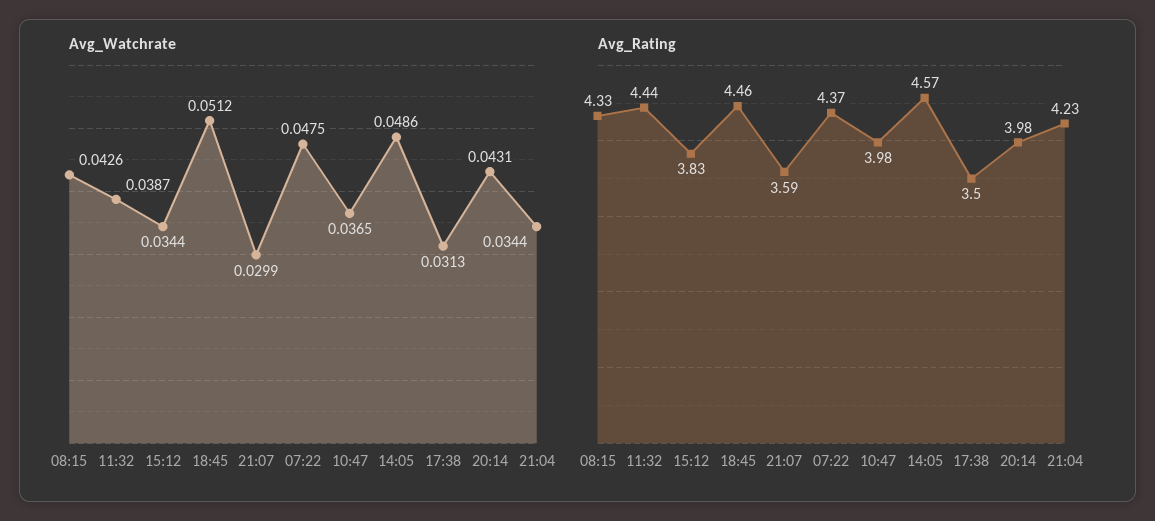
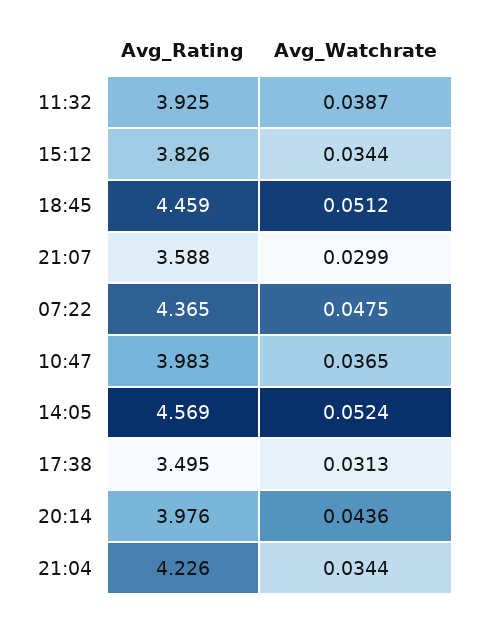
  {
    "Avg_Watchrate": {
-     "08:15": 0.0426,
      "11:32": 0.0387,
      "15:12": 0.0344,
      "18:45": 0.0512,
      "21:07": 0.0299,
      "07:22": 0.0475,
      "10:47": 0.0365,
-     "14:05": 0.0486,
+     "14:05": 0.0524,
      "17:38": 0.0313,
-     "20:14": 0.0431,
+     "20:14": 0.0436,
      "21:04": 0.0344
    },
    "Avg_Rating": {
-     "08:15": 4.33,
-     "11:32": 4.44,
+     "11:32": 3.925,
      "15:12": 3.826,
      "18:45": 4.459,
      "21:07": 3.588,
      "07:22": 4.365,
      "10:47": 3.983,
      "14:05": 4.569,
      "17:38": 3.495,
      "20:14": 3.976,
      "21:04": 4.226
    }
  }

